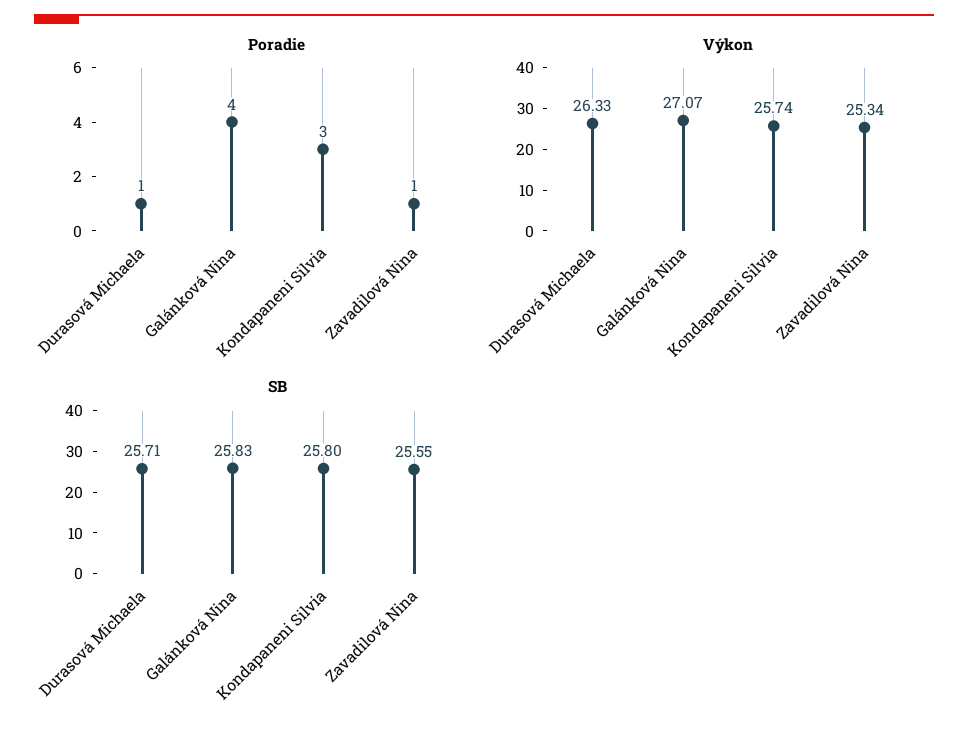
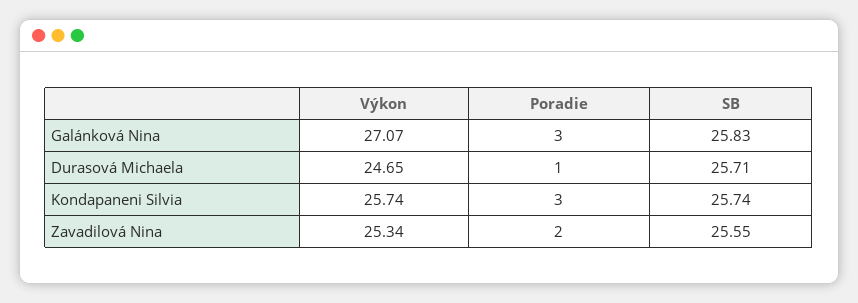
  {
    "Poradie": {
      "Durasová Michaela": 1,
-     "Galánková Nina": 4,
+     "Galánková Nina": 3,
      "Kondapaneni Silvia": 3,
-     "Zavadilová Nina": 1
+     "Zavadilová Nina": 2
    },
    "Výkon": {
-     "Durasová Michaela": 26.33,
+     "Durasová Michaela": 24.65,
      "Galánková Nina": 27.07,
      "Kondapaneni Silvia": 25.74,
      "Zavadilová Nina": 25.34
    },
    "SB": {
      "Durasová Michaela": 25.71,
      "Galánková Nina": 25.83,
-     "Kondapaneni Silvia": 25.8,
+     "Kondapaneni Silvia": 25.74,
      "Zavadilová Nina": 25.55
    }
  }

